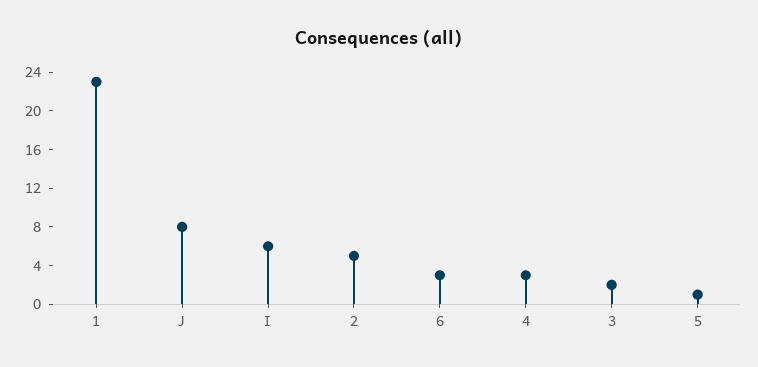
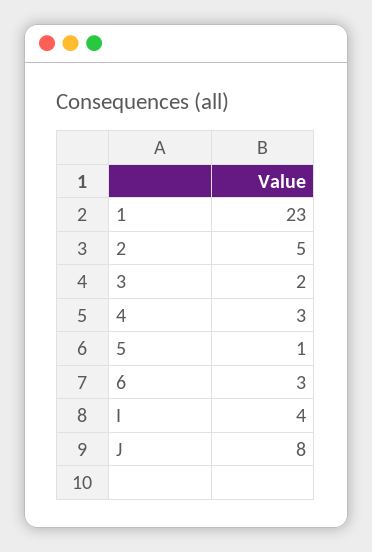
  {
    "1": 23,
    "J": 8,
-   "I": 6,
+   "I": 4,
    "2": 5,
    "6": 3,
    "4": 3,
    "3": 2,
    "5": 1
  }

